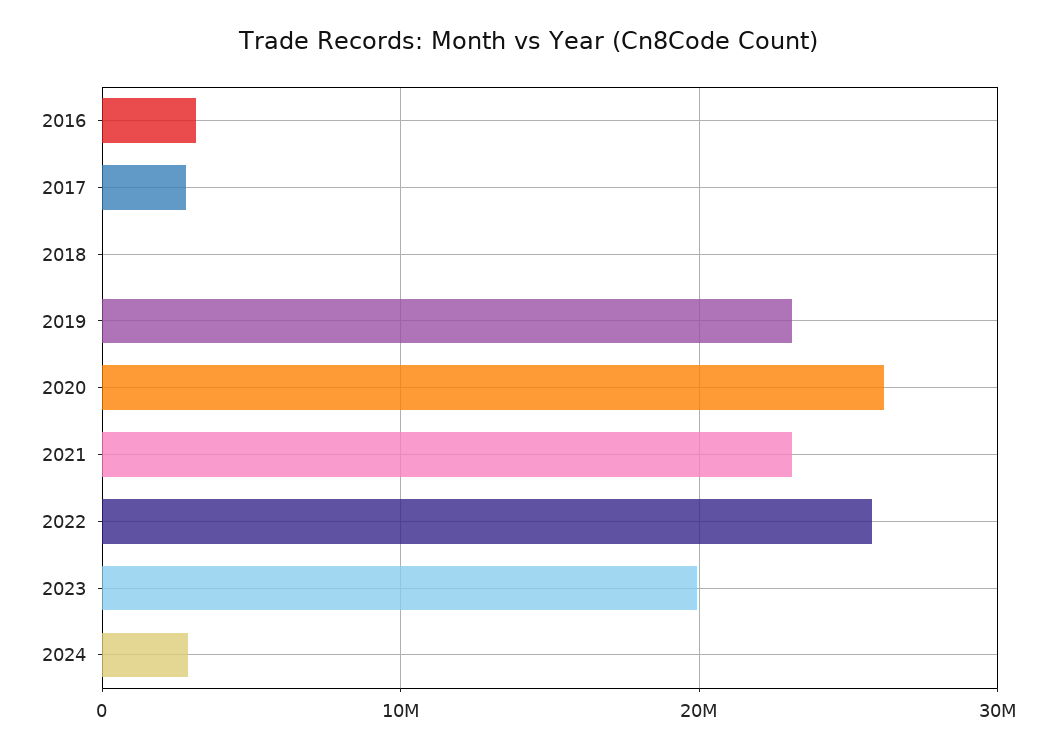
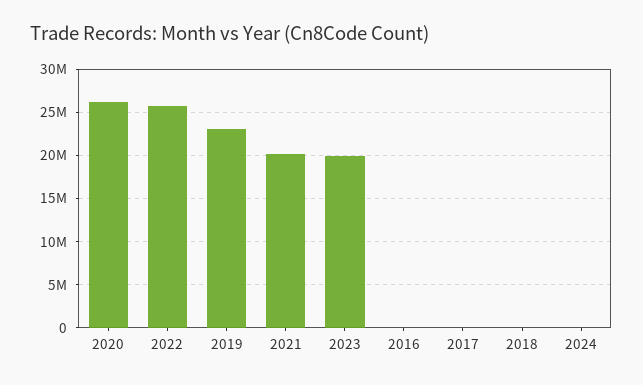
  {
-   "2016": 3000000,
+   "2016": 0,
-   "2017": 3000000,
+   "2017": 0,
    "2018": 0,
    "2019": 23000000,
    "2020": 26000000,
-   "2021": 23000000,
+   "2021": 20000000,
    "2022": 26000000,
    "2023": 20000000,
-   "2024": 3000000
+   "2024": 0
  }

